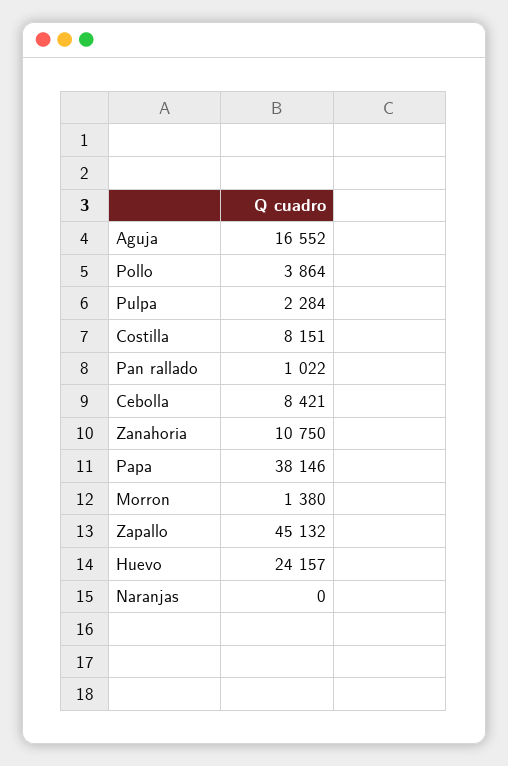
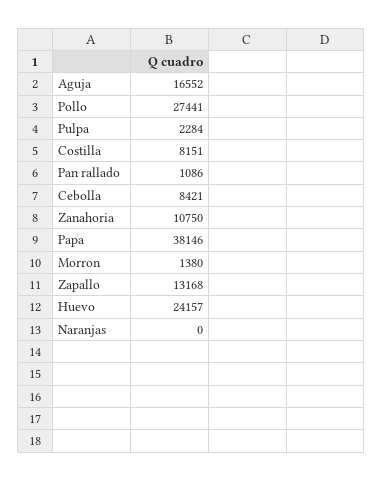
  {
    "Aguja": 16552,
-   "Pollo": 3864,
+   "Pollo": 27441,
    "Pulpa": 2284,
    "Costilla": 8151,
-   "Pan rallado": 1022,
+   "Pan rallado": 1086,
    "Cebolla": 8421,
    "Zanahoria": 10750,
    "Papa": 38146,
    "Morron": 1380,
-   "Zapallo": 45132,
+   "Zapallo": 13168,
    "Huevo": 24157,
    "Naranjas": 0
  }

